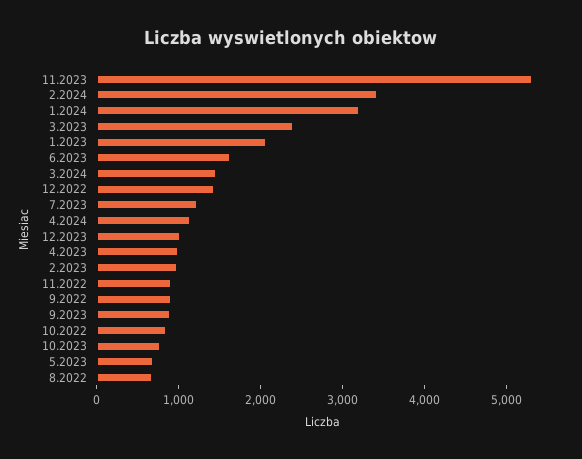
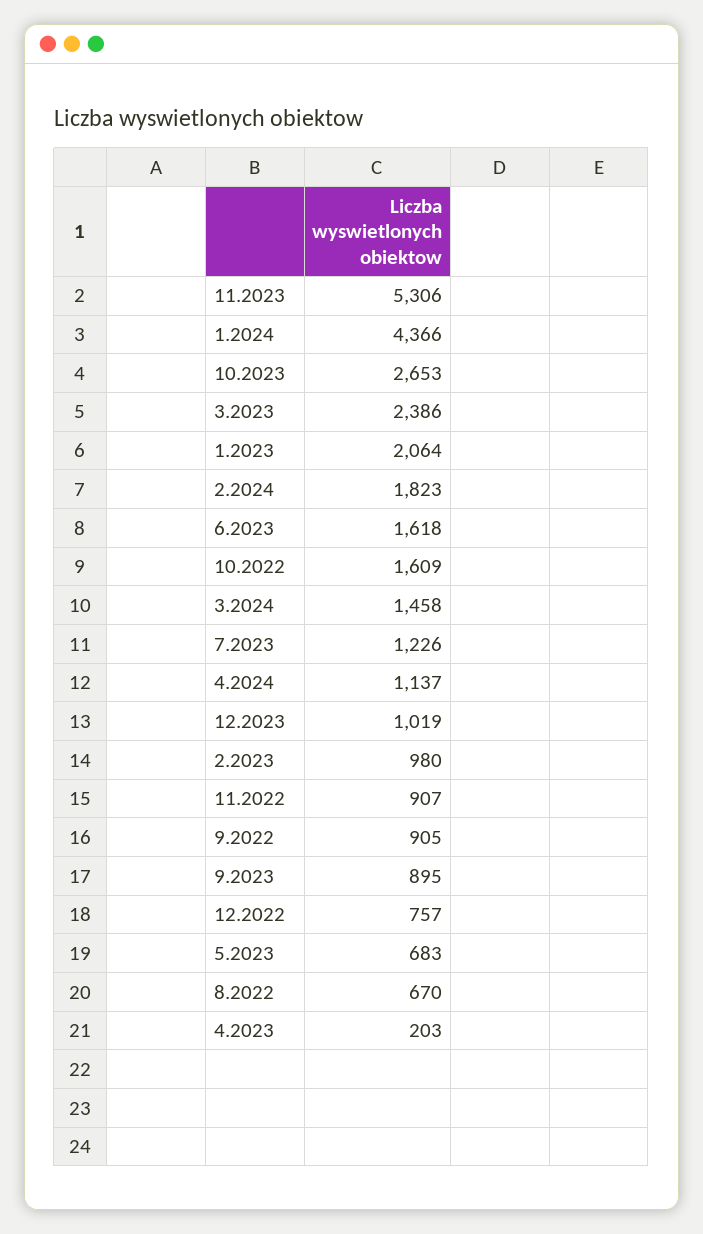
  {
    "11.2023": 5306,
-   "2.2024": 3400,
+   "2.2024": 1823,
-   "1.2024": 3200,
+   "1.2024": 4366,
    "3.2023": 2386,
    "1.2023": 2064,
    "6.2023": 1618,
    "3.2024": 1458,
-   "12.2022": 1400,
+   "12.2022": 757,
    "7.2023": 1226,
    "4.2024": 1137,
    "12.2023": 1019,
-   "4.2023": 1000,
+   "4.2023": 203,
    "2.2023": 980,
    "11.2022": 907,
    "9.2022": 905,
    "9.2023": 895,
-   "10.2022": 800,
+   "10.2022": 1609,
-   "10.2023": 800,
+   "10.2023": 2653,
    "5.2023": 683,
    "8.2022": 670
  }

